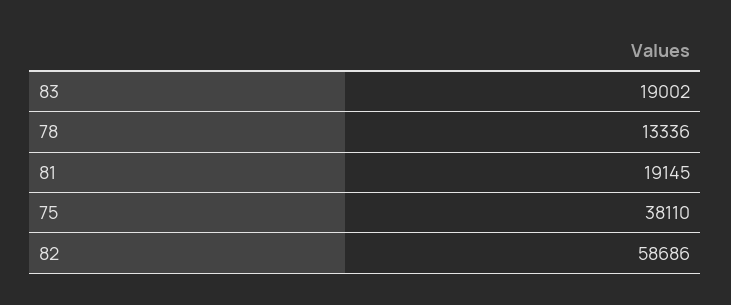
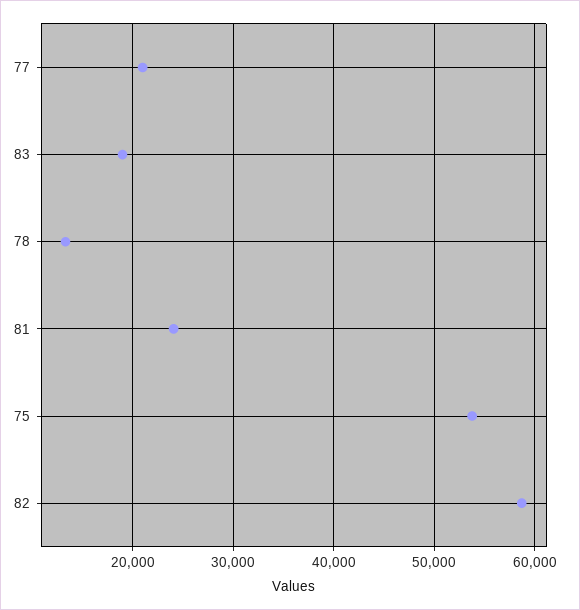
  {
    "83": 19002,
    "78": 13336,
-   "81": 19145,
+   "81": 24000,
-   "75": 38110,
+   "75": 54000,
-   "82": 58686
+   "82": 58686,
+   "77": 21000
  }

